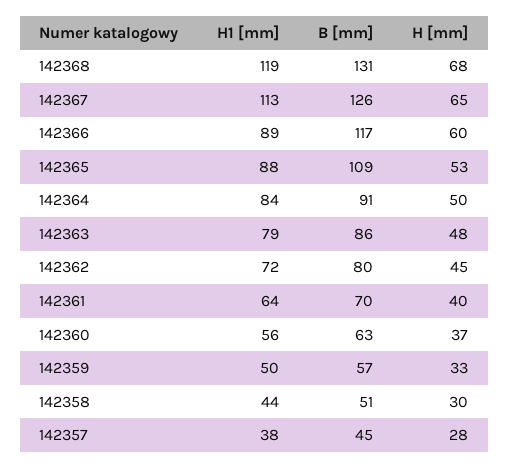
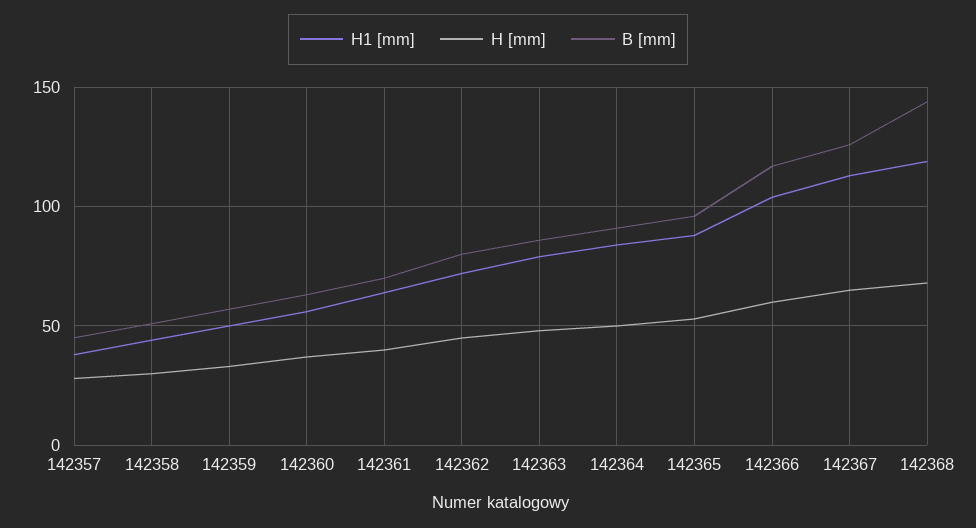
  {
    "H1 [mm]": {
      "142368": 119,
      "142367": 113,
-     "142366": 89,
+     "142366": 105,
      "142365": 88,
      "142364": 84,
      "142363": 79,
      "142362": 72,
      "142361": 64,
      "142360": 56,
      "142359": 50,
      "142358": 44,
      "142357": 38
    },
    "B [mm]": {
-     "142368": 131,
+     "142368": 145,
      "142367": 126,
      "142366": 117,
-     "142365": 109,
+     "142365": 95,
      "142364": 91,
      "142363": 86,
      "142362": 80,
      "142361": 70,
      "142360": 63,
      "142359": 57,
      "142358": 51,
      "142357": 45
    },
    "H [mm]": {
      "142368": 68,
      "142367": 65,
      "142366": 60,
      "142365": 53,
      "142364": 50,
      "142363": 48,
      "142362": 45,
      "142361": 40,
      "142360": 37,
      "142359": 33,
      "142358": 30,
      "142357": 28
    }
  }

